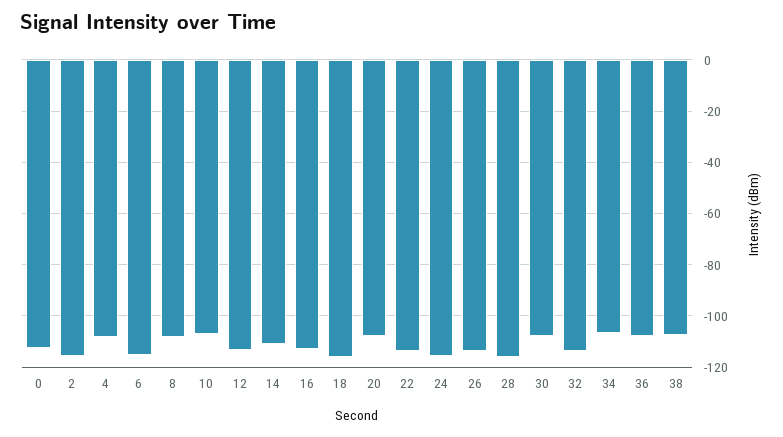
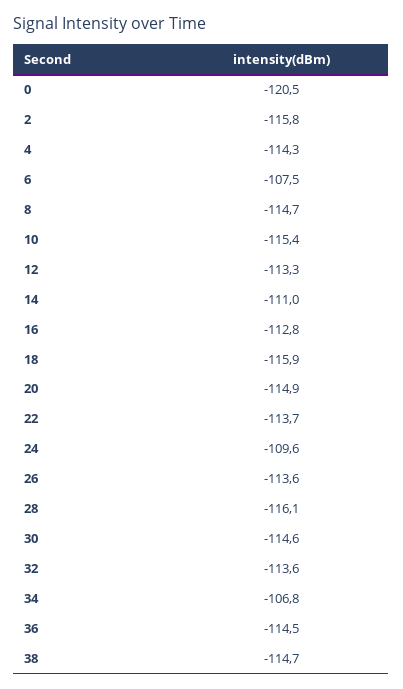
  {
-   "0": -112.5,
+   "0": -120.5,
    "2": -115.8,
-   "4": -107.5,
+   "4": -114.3,
-   "6": -115,
+   "6": -107.5,
-   "8": -107.5,
+   "8": -114.7,
-   "10": -107.5,
+   "10": -115.4,
    "12": -113.3,
    "14": -111,
    "16": -112.8,
    "18": -115.9,
-   "20": -107.5,
+   "20": -114.9,
    "22": -113.7,
-   "24": -115,
+   "24": -109.6,
    "26": -113.6,
    "28": -116.1,
-   "30": -107.5,
+   "30": -114.6,
    "32": -113.6,
    "34": -106.8,
-   "36": -107.5,
+   "36": -114.5,
-   "38": -107.5
+   "38": -114.7
  }

